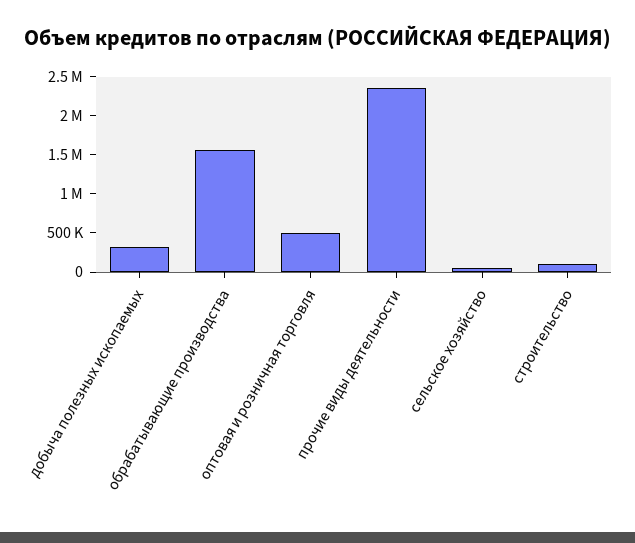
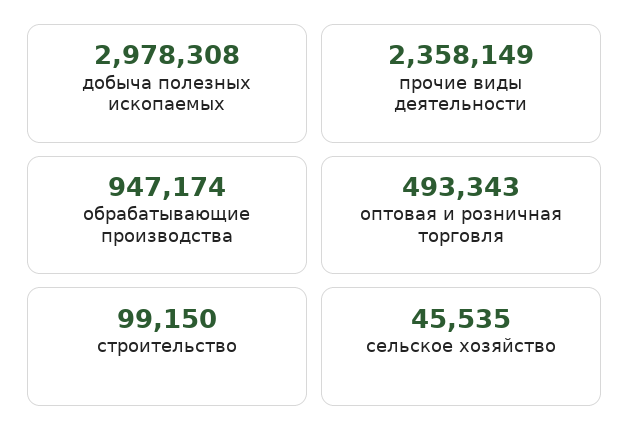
  {
-   "добыча полезных ископаемых": 250000,
+   "добыча полезных ископаемых": 2978308,
-   "обрабатывающие производства": 1500000,
+   "обрабатывающие производства": 947174,
    "оптовая и розничная торговля": 493343,
    "прочие виды деятельности": 2358149,
    "сельское хозяйство": 45535,
    "строительство": 99150
  }

